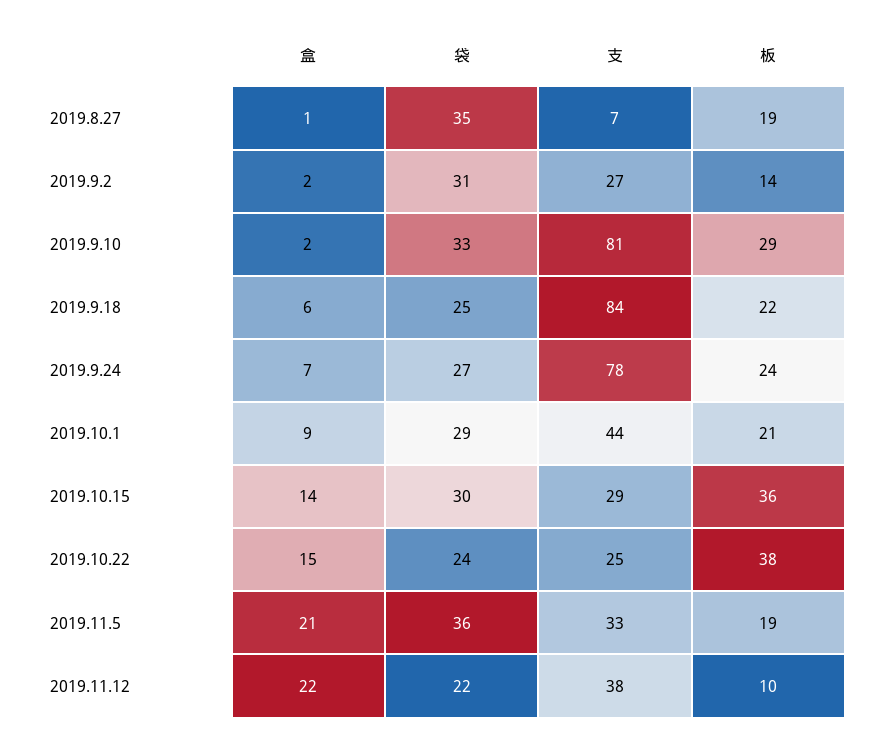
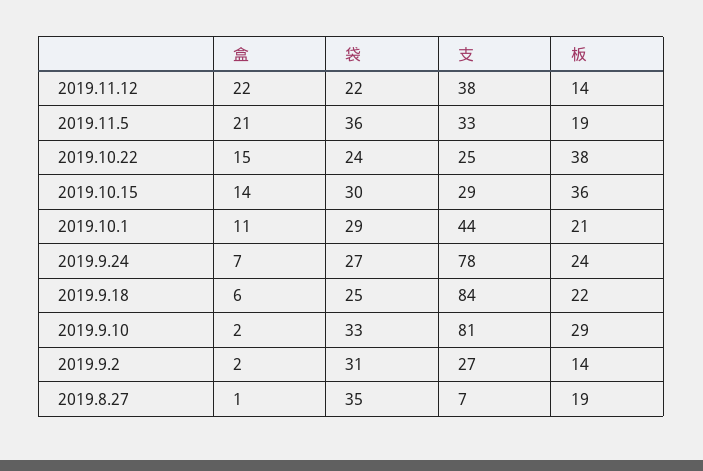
  {
    "盒": {
      "2019.8.27": 1,
      "2019.9.2": 2,
      "2019.9.10": 2,
      "2019.9.18": 6,
      "2019.9.24": 7,
-     "2019.10.1": 9,
+     "2019.10.1": 11,
      "2019.10.15": 14,
      "2019.10.22": 15,
      "2019.11.5": 21,
      "2019.11.12": 22
    },
    "袋": {
      "2019.8.27": 35,
      "2019.9.2": 31,
      "2019.9.10": 33,
      "2019.9.18": 25,
      "2019.9.24": 27,
      "2019.10.1": 29,
      "2019.10.15": 30,
      "2019.10.22": 24,
      "2019.11.5": 36,
      "2019.11.12": 22
    },
    "支": {
      "2019.8.27": 7,
      "2019.9.2": 27,
      "2019.9.10": 81,
      "2019.9.18": 84,
      "2019.9.24": 78,
      "2019.10.1": 44,
      "2019.10.15": 29,
      "2019.10.22": 25,
      "2019.11.5": 33,
      "2019.11.12": 38
    },
    "板": {
      "2019.8.27": 19,
      "2019.9.2": 14,
      "2019.9.10": 29,
      "2019.9.18": 22,
      "2019.9.24": 24,
      "2019.10.1": 21,
      "2019.10.15": 36,
      "2019.10.22": 38,
      "2019.11.5": 19,
-     "2019.11.12": 10
+     "2019.11.12": 14
    }
  }

